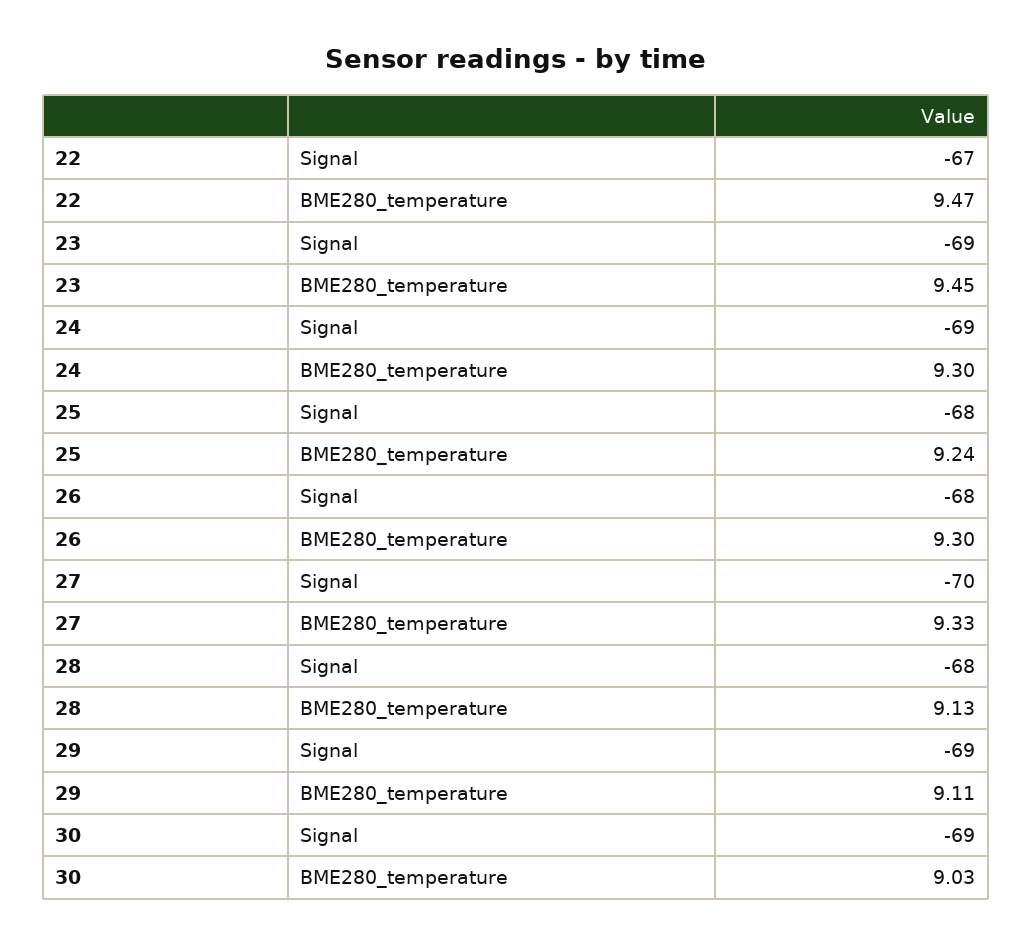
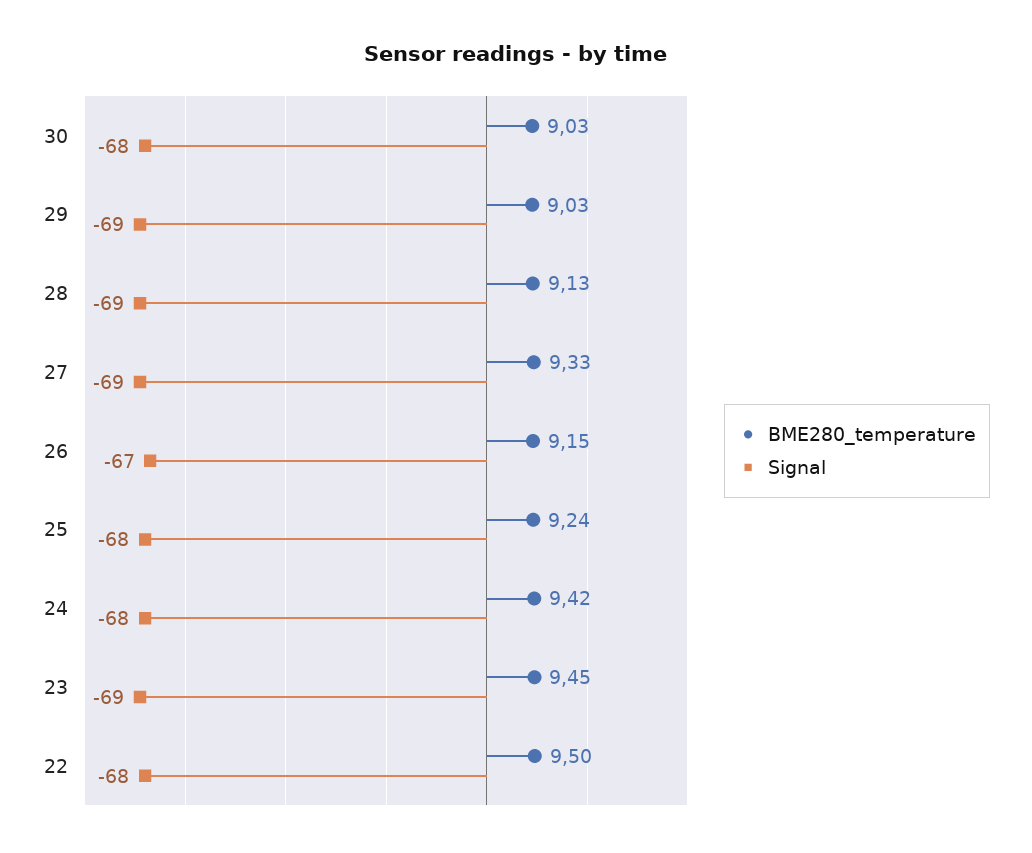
  {
    "Signal": {
-     "22": -67,
+     "22": -68,
      "23": -69,
-     "24": -69,
+     "24": -68,
      "25": -68,
-     "26": -68,
+     "26": -67,
-     "27": -70,
+     "27": -69,
-     "28": -68,
+     "28": -69,
      "29": -69,
-     "30": -69
+     "30": -68
    },
    "BME280_temperature": {
-     "22": 9.47,
+     "22": 9.5,
      "23": 9.45,
-     "24": 9.3,
+     "24": 9.42,
      "25": 9.24,
-     "26": 9.3,
+     "26": 9.15,
      "27": 9.33,
      "28": 9.13,
-     "29": 9.11,
+     "29": 9.03,
      "30": 9.03
    }
  }

